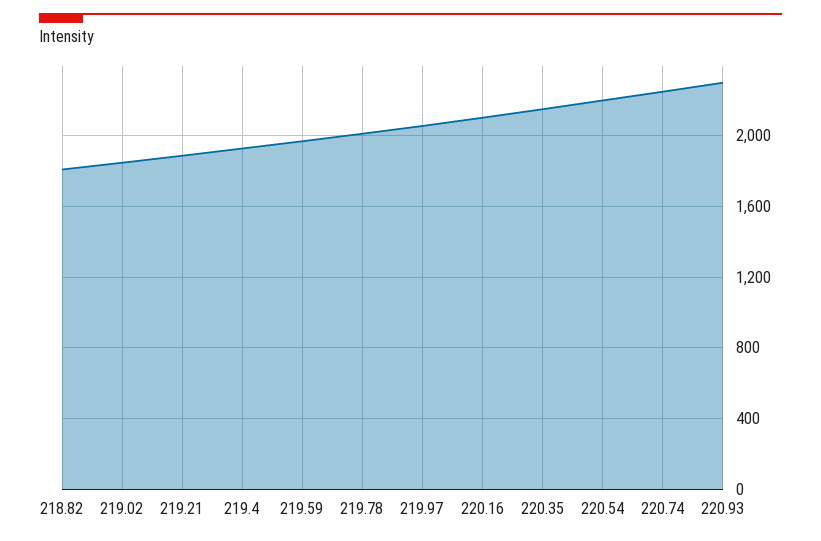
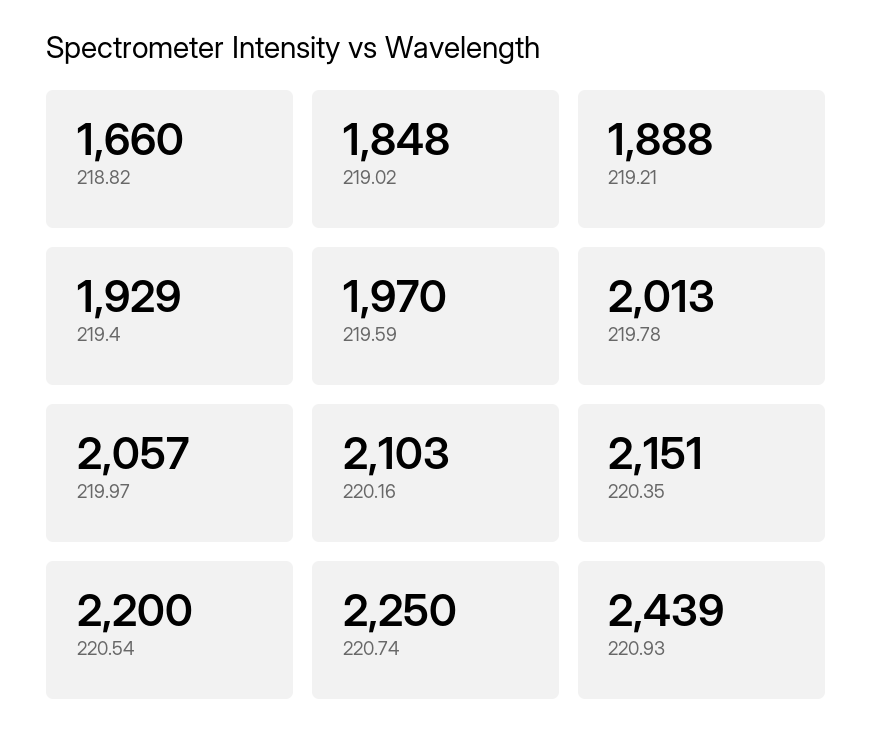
  {
-   "218.82": 1800,
+   "218.82": 1660,
    "219.02": 1848,
    "219.21": 1888,
    "219.4": 1929,
    "219.59": 1970,
    "219.78": 2013,
    "219.97": 2057,
    "220.16": 2103,
    "220.35": 2151,
    "220.54": 2200,
    "220.74": 2250,
-   "220.93": 2300
+   "220.93": 2439
  }

